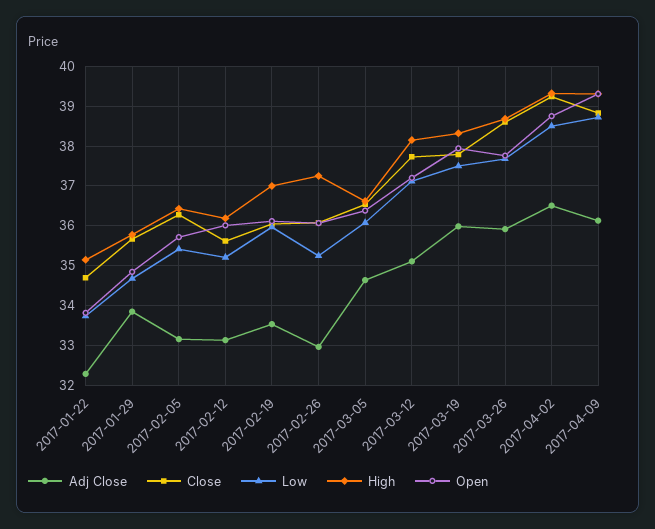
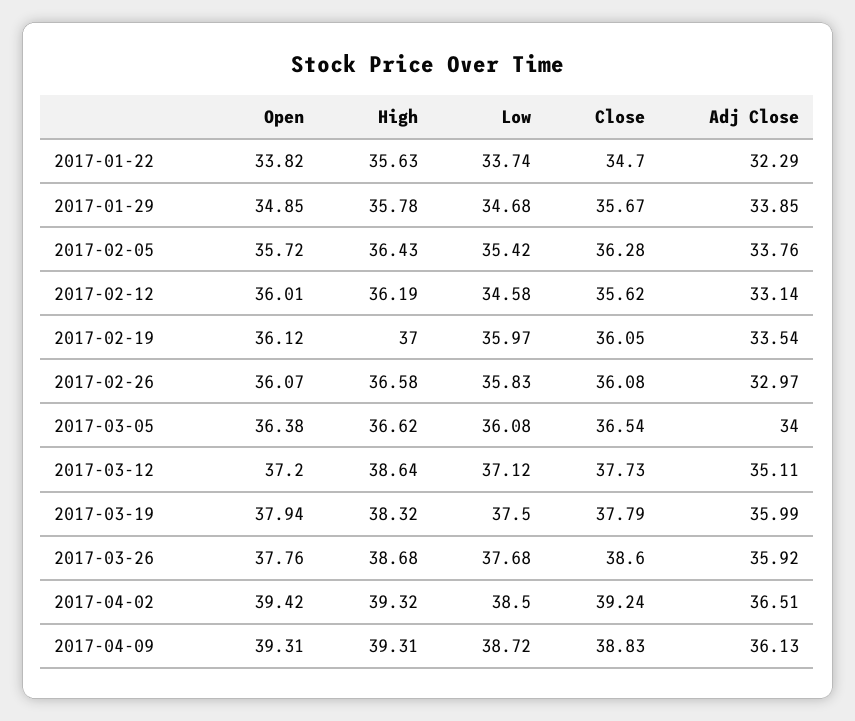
  {
    "Adj Close": {
      "2017-01-22": 32.29,
      "2017-01-29": 33.85,
-     "2017-02-05": 33.2,
+     "2017-02-05": 33.76,
      "2017-02-12": 33.14,
      "2017-02-19": 33.54,
      "2017-02-26": 32.97,
-     "2017-03-05": 34.6,
+     "2017-03-05": 34,
      "2017-03-12": 35.11,
      "2017-03-19": 35.99,
      "2017-03-26": 35.92,
      "2017-04-02": 36.51,
      "2017-04-09": 36.13
    },
    "Close": {
      "2017-01-22": 34.7,
      "2017-01-29": 35.67,
      "2017-02-05": 36.28,
      "2017-02-12": 35.62,
      "2017-02-19": 36.05,
      "2017-02-26": 36.08,
      "2017-03-05": 36.54,
      "2017-03-12": 37.73,
      "2017-03-19": 37.79,
      "2017-03-26": 38.6,
      "2017-04-02": 39.24,
      "2017-04-09": 38.83
    },
    "Low": {
      "2017-01-22": 33.74,
      "2017-01-29": 34.68,
      "2017-02-05": 35.42,
-     "2017-02-12": 35.2,
+     "2017-02-12": 34.58,
      "2017-02-19": 35.97,
-     "2017-02-26": 35.2,
+     "2017-02-26": 35.83,
      "2017-03-05": 36.08,
      "2017-03-12": 37.12,
      "2017-03-19": 37.5,
      "2017-03-26": 37.68,
      "2017-04-02": 38.5,
      "2017-04-09": 38.72
    },
    "High": {
-     "2017-01-22": 35.2,
+     "2017-01-22": 35.63,
      "2017-01-29": 35.78,
      "2017-02-05": 36.43,
      "2017-02-12": 36.19,
      "2017-02-19": 37,
-     "2017-02-26": 37.2,
+     "2017-02-26": 36.58,
      "2017-03-05": 36.62,
-     "2017-03-12": 38.2,
+     "2017-03-12": 38.64,
      "2017-03-19": 38.32,
      "2017-03-26": 38.68,
      "2017-04-02": 39.32,
      "2017-04-09": 39.31
    },
    "Open": {
      "2017-01-22": 33.82,
      "2017-01-29": 34.85,
      "2017-02-05": 35.72,
      "2017-02-12": 36.01,
      "2017-02-19": 36.12,
      "2017-02-26": 36.07,
      "2017-03-05": 36.38,
      "2017-03-12": 37.2,
      "2017-03-19": 37.94,
      "2017-03-26": 37.76,
-     "2017-04-02": 38.8,
+     "2017-04-02": 39.42,
      "2017-04-09": 39.31
    }
  }

